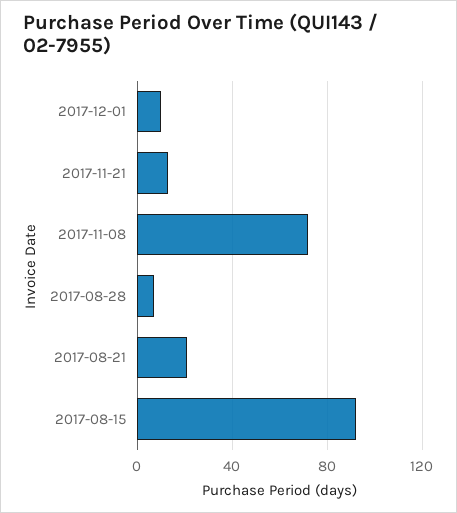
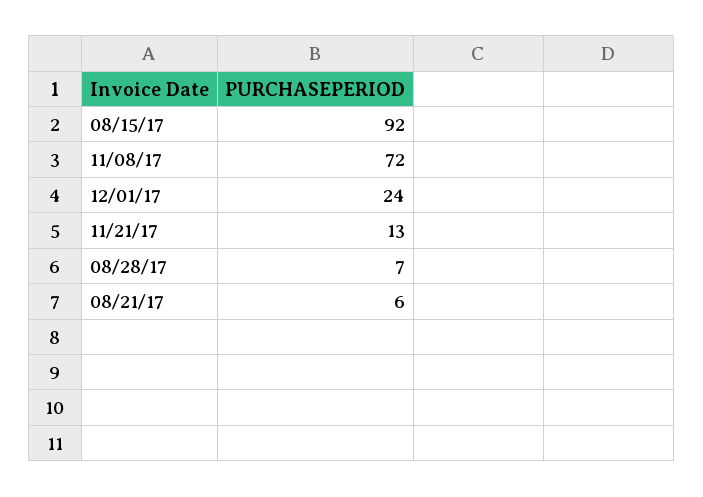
  {
-   "2017-12-01": 10,
+   "2017-12-01": 24,
    "2017-11-21": 13,
    "2017-11-08": 72,
    "2017-08-28": 7,
-   "2017-08-21": 20,
+   "2017-08-21": 6,
    "2017-08-15": 92
  }

